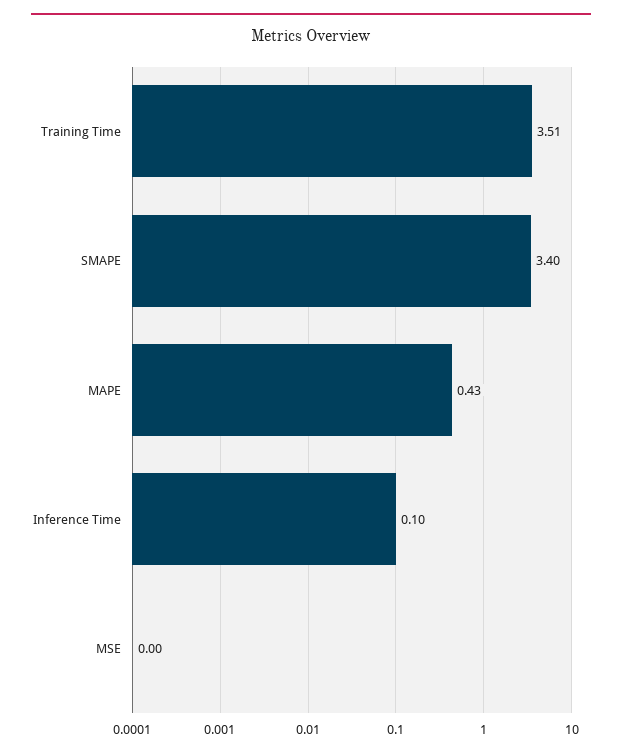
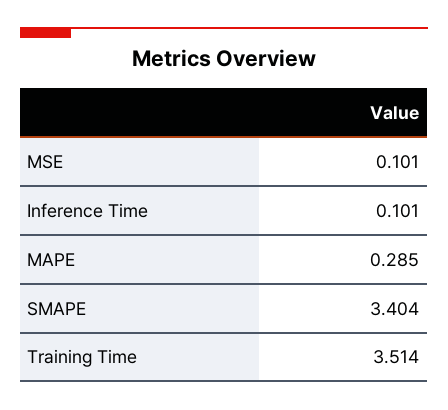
  {
    "Training Time": 3.514,
    "SMAPE": 3.404,
-   "MAPE": 0.43,
+   "MAPE": 0.285,
    "Inference Time": 0.101,
-   "MSE": 0
+   "MSE": 0.101
  }

